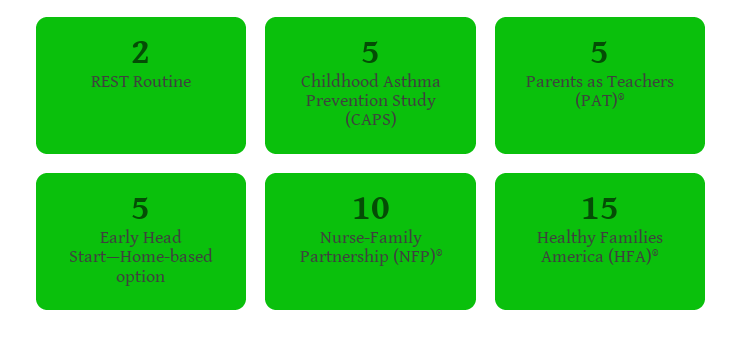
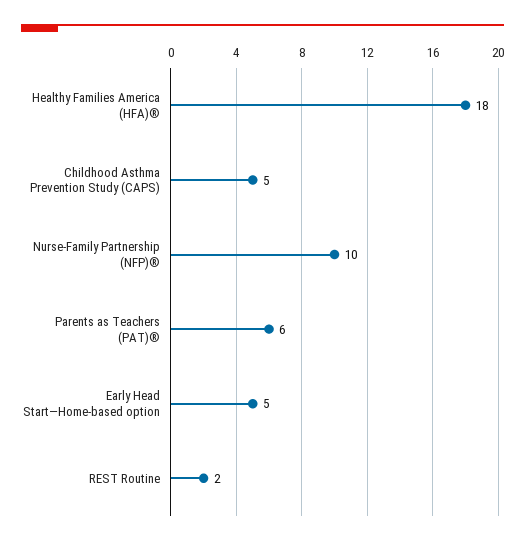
  {
    "REST Routine": 2,
    "Childhood Asthma Prevention Study (CAPS)": 5,
-   "Parents as Teachers (PAT)®": 5,
+   "Parents as Teachers (PAT)®": 6,
    "Early Head Start—Home-based option": 5,
    "Nurse-Family Partnership (NFP)®": 10,
-   "Healthy Families America (HFA)®": 15
+   "Healthy Families America (HFA)®": 18
  }

